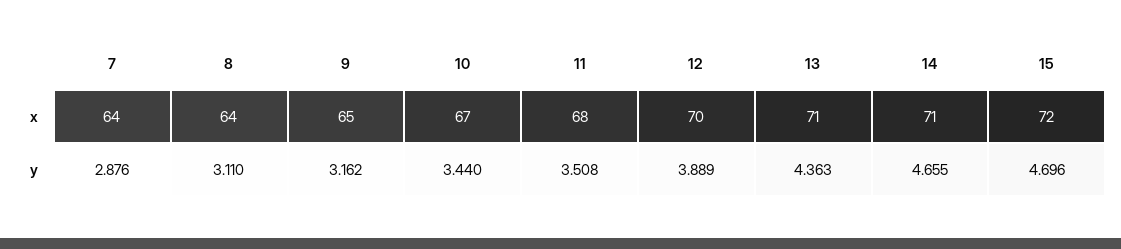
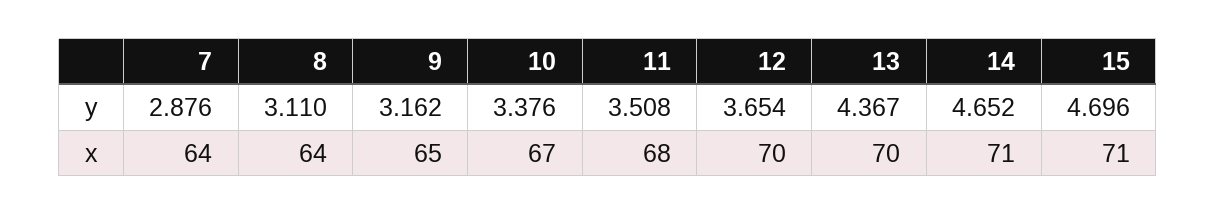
  {
    "7": {
      "x": 64,
      "y": 2.876
    },
    "8": {
      "x": 64,
      "y": 3.11
    },
    "9": {
      "x": 65,
      "y": 3.162
    },
    "10": {
      "x": 67,
-     "y": 3.44
+     "y": 3.376
    },
    "11": {
      "x": 68,
      "y": 3.508
    },
    "12": {
      "x": 70,
-     "y": 3.889
+     "y": 3.654
    },
    "13": {
-     "x": 71,
+     "x": 70,
-     "y": 4.363
+     "y": 4.367
    },
    "14": {
      "x": 71,
-     "y": 4.655
+     "y": 4.652
    },
    "15": {
-     "x": 72,
+     "x": 71,
      "y": 4.696
    }
  }

